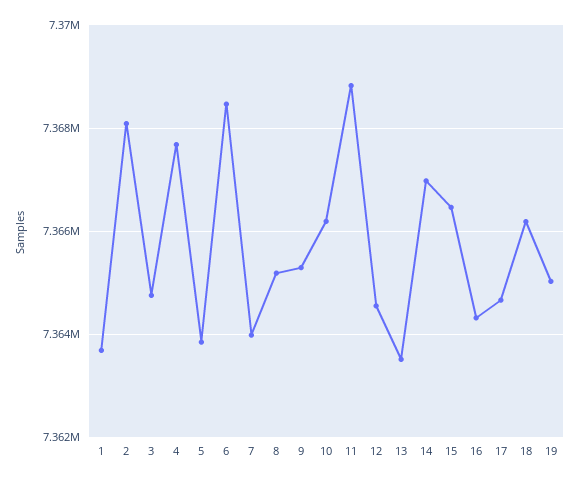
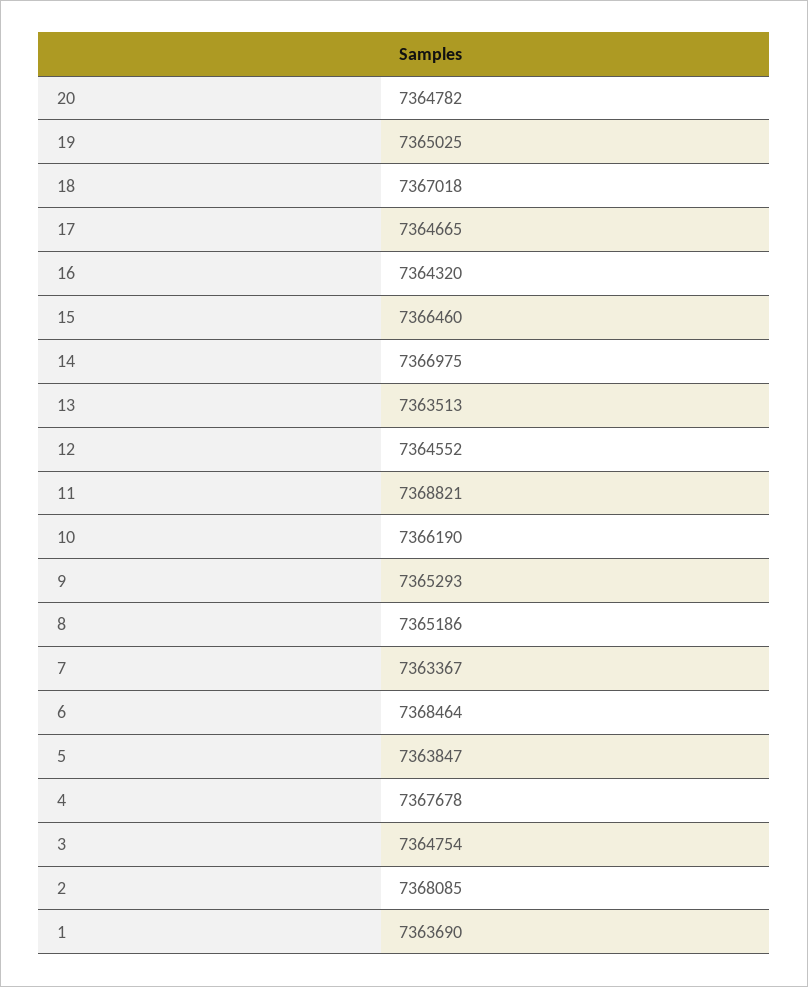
  {
    "1": 7363690,
    "2": 7368085,
    "3": 7364754,
    "4": 7367678,
    "5": 7363847,
    "6": 7368464,
-   "7": 7364000,
+   "7": 7363367,
    "8": 7365186,
    "9": 7365293,
    "10": 7366190,
    "11": 7368821,
    "12": 7364552,
    "13": 7363513,
    "14": 7366975,
    "15": 7366460,
    "16": 7364320,
    "17": 7364665,
-   "18": 7366200,
+   "18": 7367018,
-   "19": 7365025
+   "19": 7365025,
+   "20": 7364782
  }

